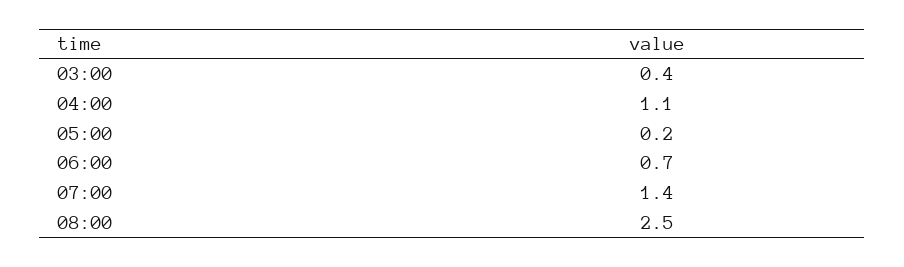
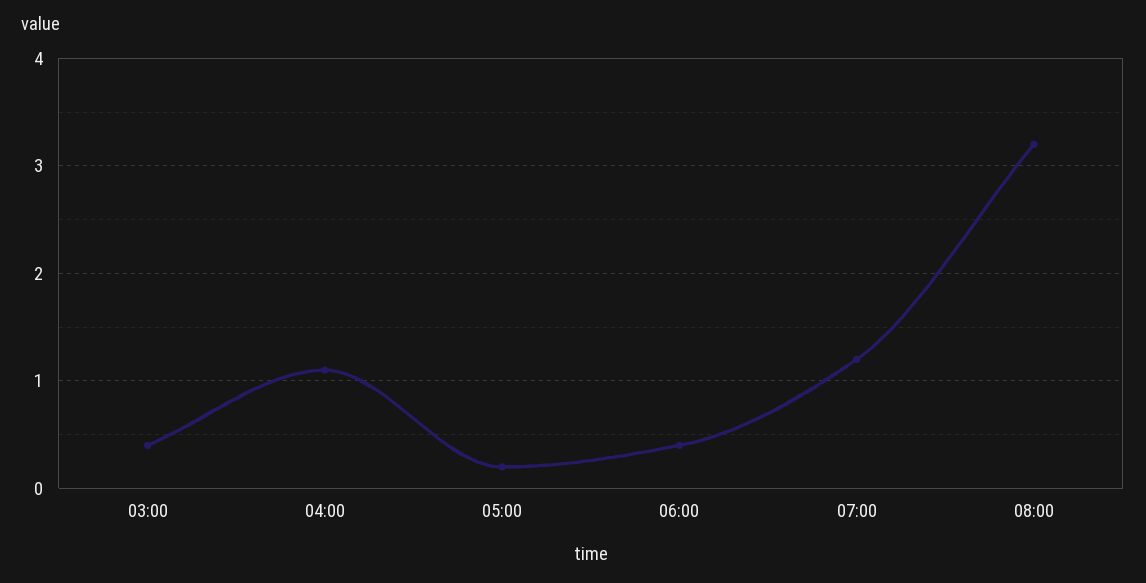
  {
    "03:00": 0.4,
    "04:00": 1.1,
    "05:00": 0.2,
-   "06:00": 0.7,
+   "06:00": 0.4,
-   "07:00": 1.4,
+   "07:00": 1.2,
-   "08:00": 2.5
+   "08:00": 3.2
  }

